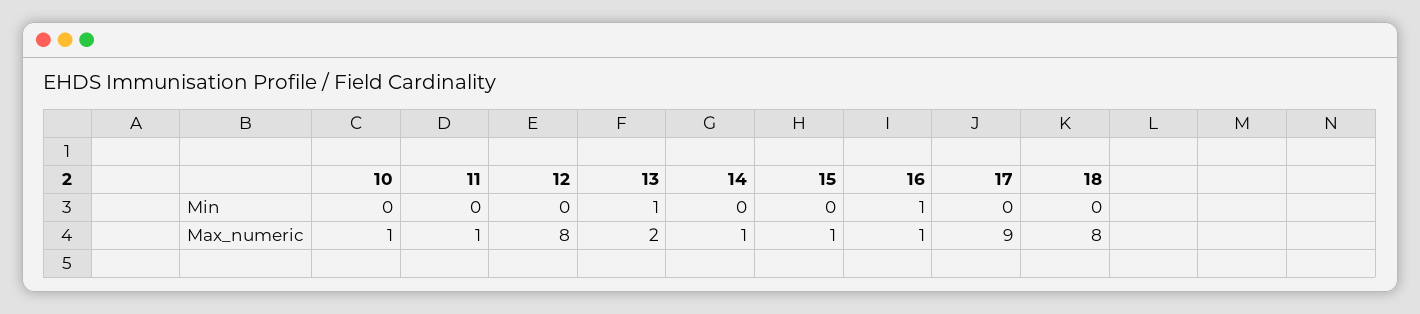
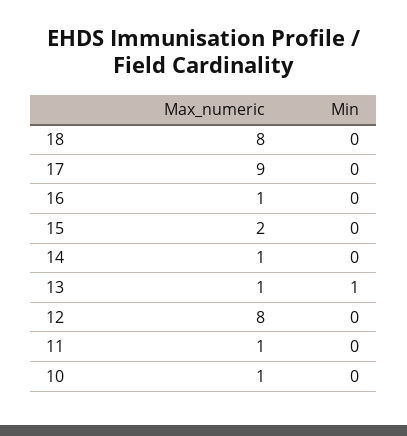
  {
    "10": {
      "Min": 0,
      "Max_numeric": 1
    },
    "11": {
      "Min": 0,
      "Max_numeric": 1
    },
    "12": {
      "Min": 0,
      "Max_numeric": 8
    },
    "13": {
      "Min": 1,
-     "Max_numeric": 2
+     "Max_numeric": 1
    },
    "14": {
      "Min": 0,
      "Max_numeric": 1
    },
    "15": {
      "Min": 0,
-     "Max_numeric": 1
+     "Max_numeric": 2
    },
    "16": {
-     "Min": 1,
+     "Min": 0,
      "Max_numeric": 1
    },
    "17": {
      "Min": 0,
      "Max_numeric": 9
    },
    "18": {
      "Min": 0,
      "Max_numeric": 8
    }
  }

